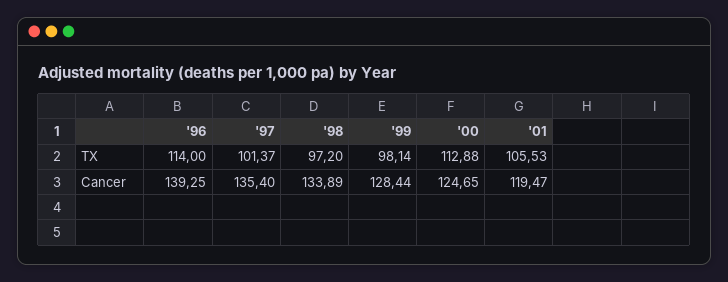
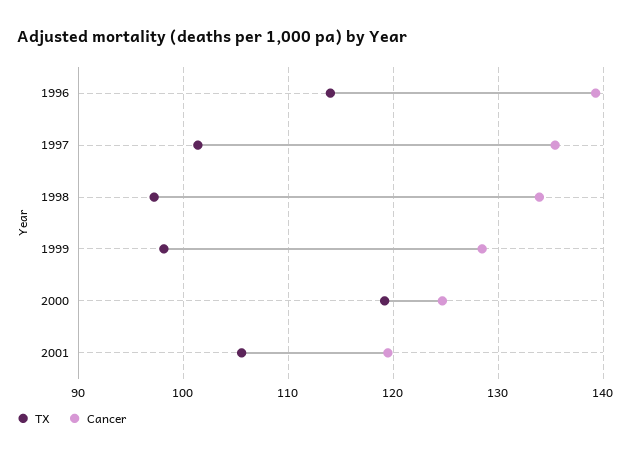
  {
    "TX": {
      "'96": 114,
      "'97": 101.37,
      "'98": 97.2,
      "'99": 98.14,
-     "'00": 112.88,
+     "'00": 119,
      "'01": 105.53
    },
    "Cancer": {
      "'96": 139.25,
      "'97": 135.4,
      "'98": 133.89,
      "'99": 128.44,
      "'00": 124.65,
      "'01": 119.47
    }
  }

